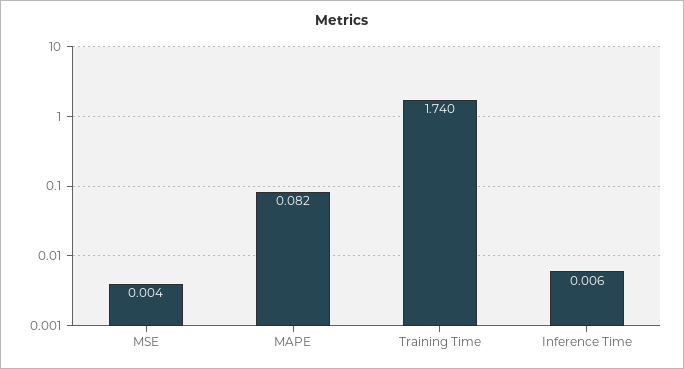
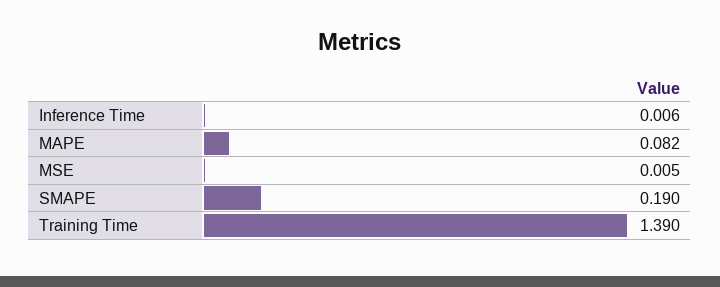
  {
-   "MSE": 0.004,
+   "MSE": 0.005,
    "MAPE": 0.082,
-   "Training Time": 1.74,
+   "Training Time": 1.39,
-   "Inference Time": 0.006
+   "Inference Time": 0.006,
+   "SMAPE": 0.19
  }

